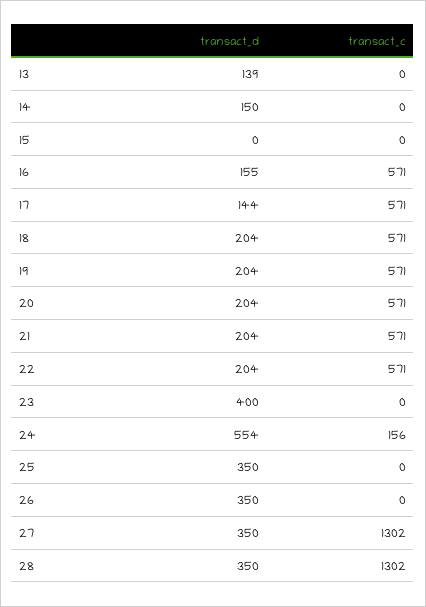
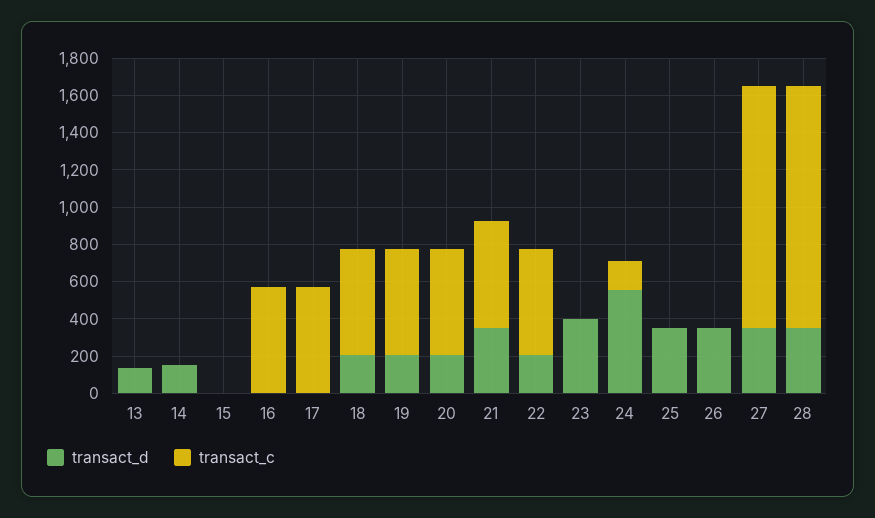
  {
    "transact_d": {
      "13": 139,
      "14": 150,
      "15": 0,
-     "16": 155,
+     "16": 0,
-     "17": 144,
+     "17": 0,
      "18": 204,
      "19": 204,
      "20": 204,
-     "21": 204,
+     "21": 350,
      "22": 204,
      "23": 400,
      "24": 554,
      "25": 350,
      "26": 350,
      "27": 350,
      "28": 350
    },
    "transact_c": {
      "13": 0,
      "14": 0,
      "15": 0,
      "16": 571,
      "17": 571,
      "18": 571,
      "19": 571,
      "20": 571,
      "21": 571,
      "22": 571,
      "23": 0,
      "24": 156,
      "25": 0,
      "26": 0,
      "27": 1302,
      "28": 1302
    }
  }

